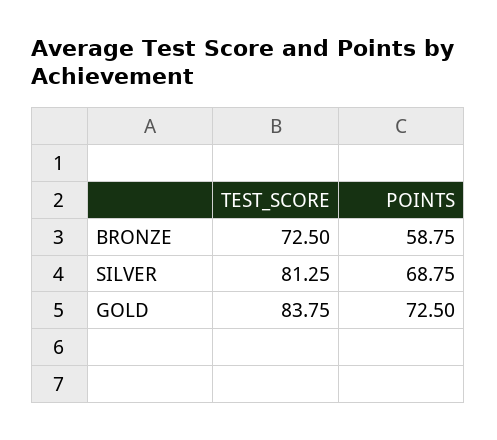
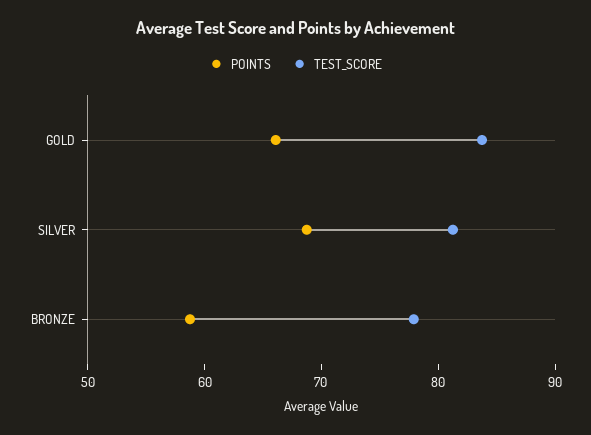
  {
    "TEST_SCORE": {
-     "BRONZE": 72.5,
+     "BRONZE": 78,
      "SILVER": 81.25,
      "GOLD": 83.75
    },
    "POINTS": {
      "BRONZE": 58.75,
      "SILVER": 68.75,
-     "GOLD": 72.5
+     "GOLD": 66
    }
  }

